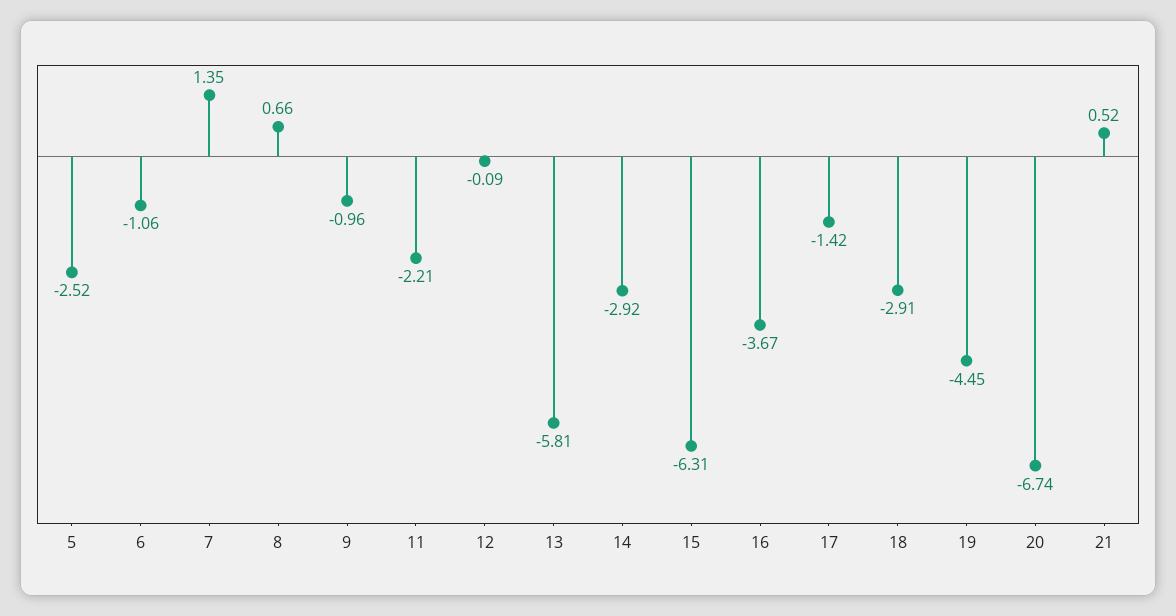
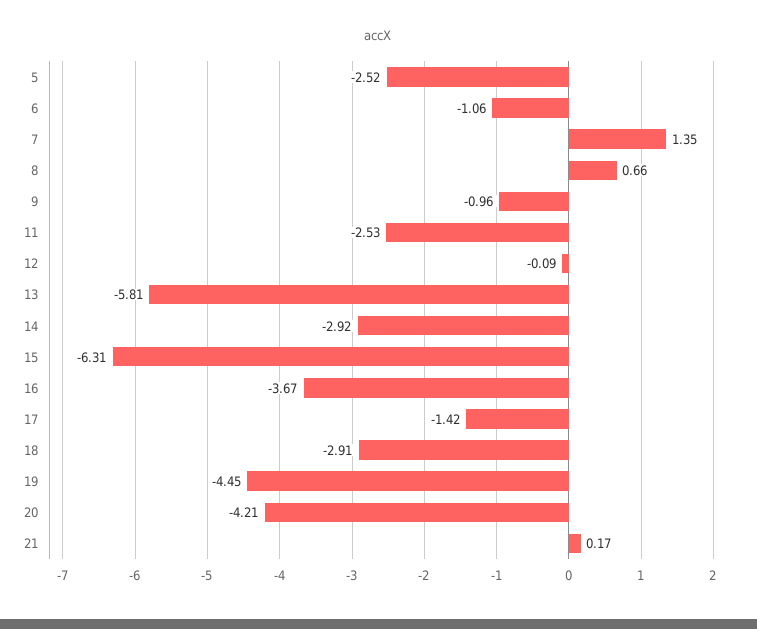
  {
    "5": -2.52,
    "6": -1.06,
    "7": 1.35,
    "8": 0.66,
    "9": -0.96,
-   "11": -2.21,
+   "11": -2.53,
    "12": -0.09,
    "13": -5.81,
    "14": -2.92,
    "15": -6.31,
    "16": -3.67,
    "17": -1.42,
    "18": -2.91,
    "19": -4.45,
-   "20": -6.74,
+   "20": -4.21,
-   "21": 0.52
+   "21": 0.17
  }

